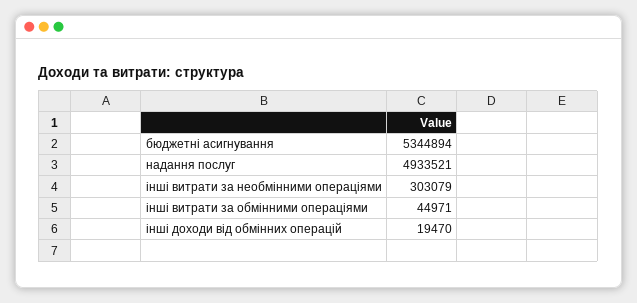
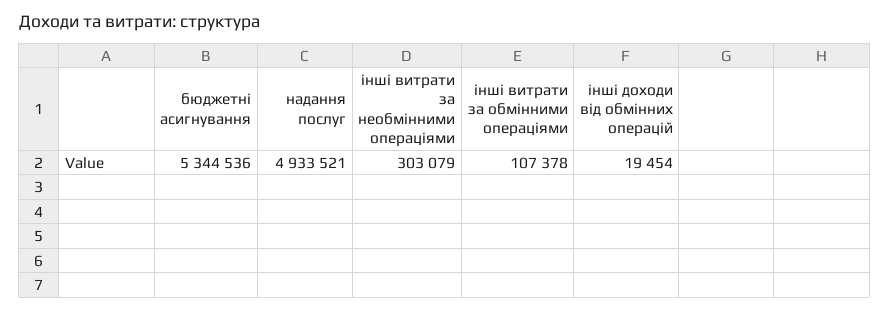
  {
-   "бюджетні асигнування": 5344894,
+   "бюджетні асигнування": 5344536,
    "надання послуг": 4933521,
    "інші витрати за необмінними операціями": 303079,
-   "інші витрати за обмінними операціями": 44971,
+   "інші витрати за обмінними операціями": 107378,
-   "інші доходи від обмінних операцій": 19470
+   "інші доходи від обмінних операцій": 19454
  }

